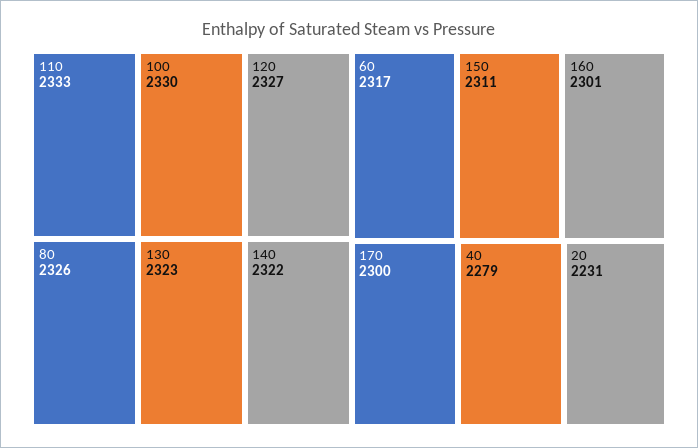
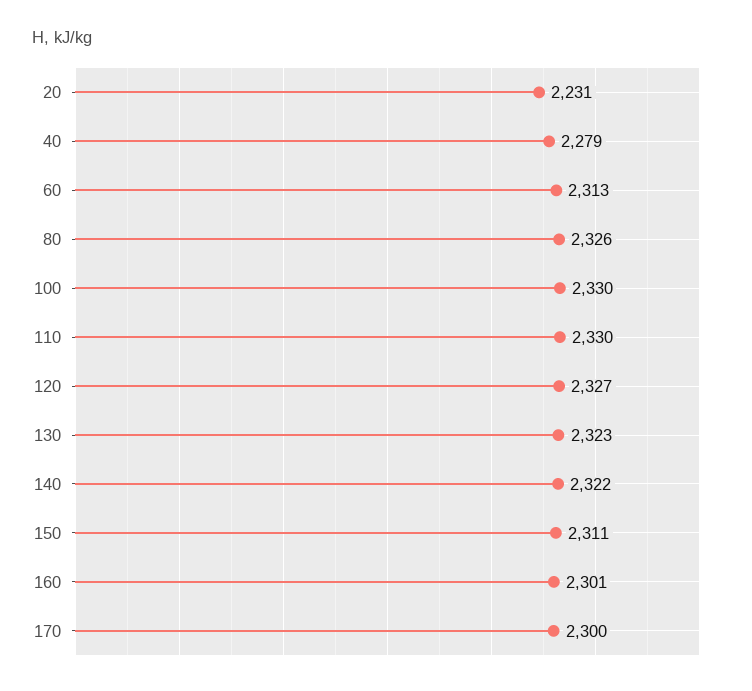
  {
-   "110": 2333,
+   "110": 2330,
    "100": 2330,
    "120": 2327,
    "80": 2326,
    "130": 2323,
    "140": 2322,
-   "60": 2317,
+   "60": 2313,
    "150": 2311,
    "160": 2301,
    "170": 2300,
    "40": 2279,
    "20": 2231
  }

